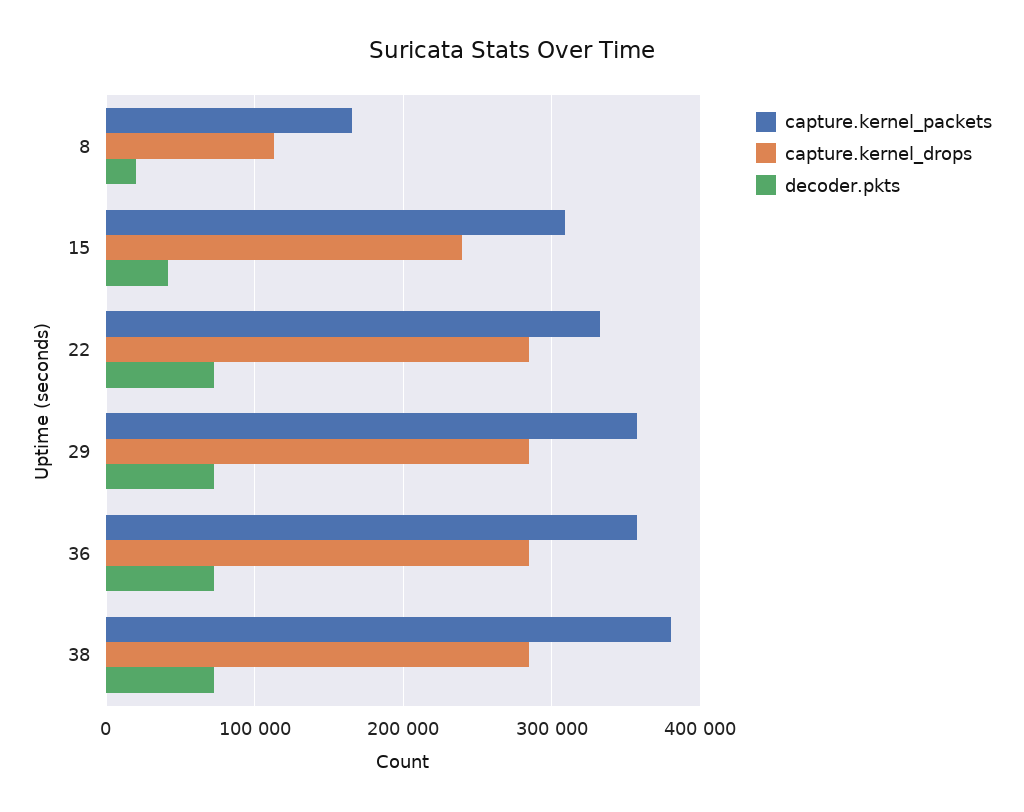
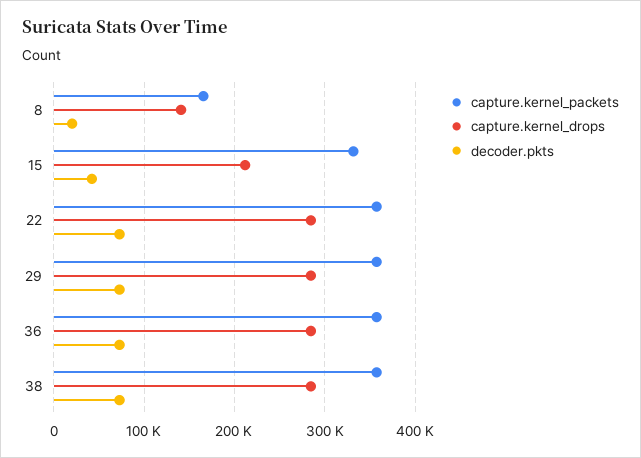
  {
    "capture.kernel_packets": {
      "8": 170000,
-     "15": 310000,
+     "15": 330000,
-     "22": 330000,
+     "22": 360000,
      "29": 360000,
      "36": 360000,
-     "38": 380000
+     "38": 360000
    },
    "capture.kernel_drops": {
-     "8": 110000,
+     "8": 140000,
-     "15": 240000,
+     "15": 210000,
      "22": 280000,
      "29": 280000,
      "36": 280000,
      "38": 280000
    },
    "decoder.pkts": {
      "8": 20000,
      "15": 40000,
      "22": 70000,
      "29": 70000,
      "36": 70000,
      "38": 70000
    }
  }

